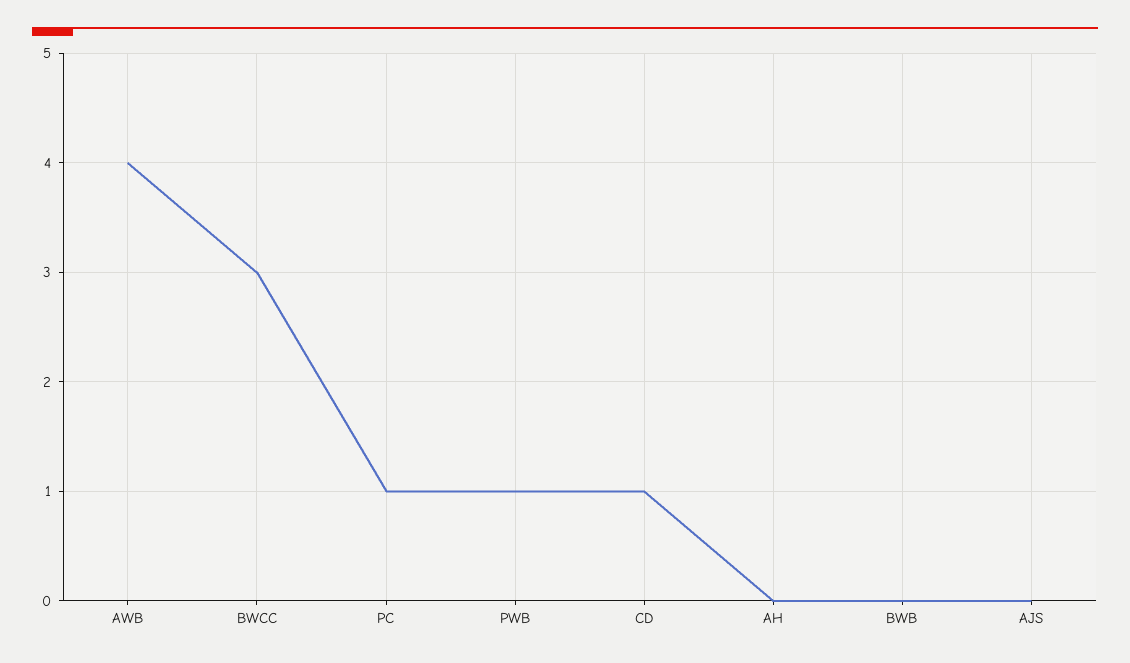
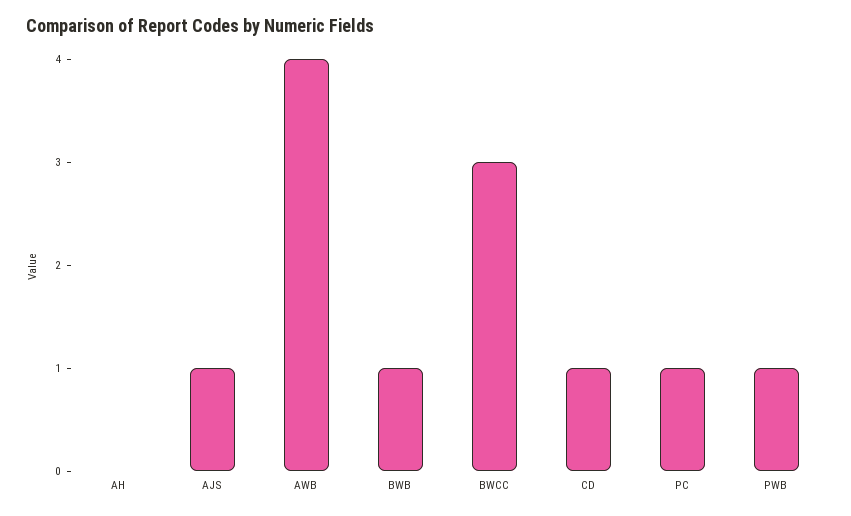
  {
    "AWB": 4,
    "BWCC": 3,
    "PC": 1,
    "PWB": 1,
    "CD": 1,
    "AH": 0,
-   "BWB": 0,
+   "BWB": 1,
-   "AJS": 0
+   "AJS": 1
  }

